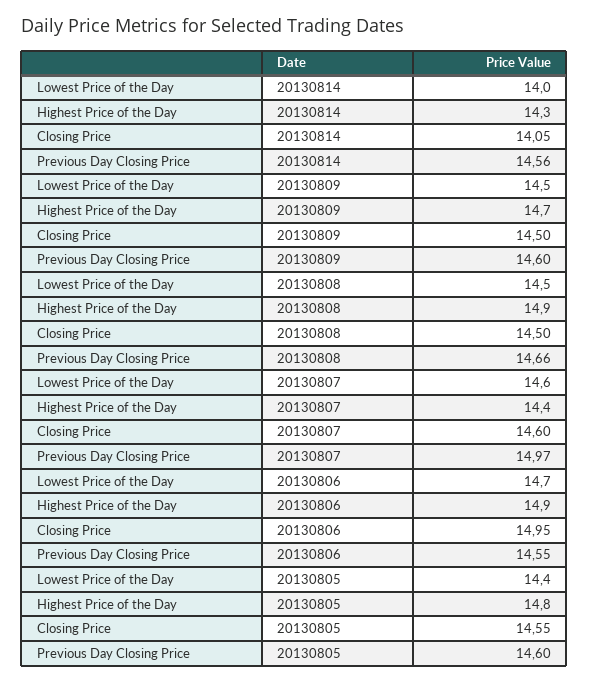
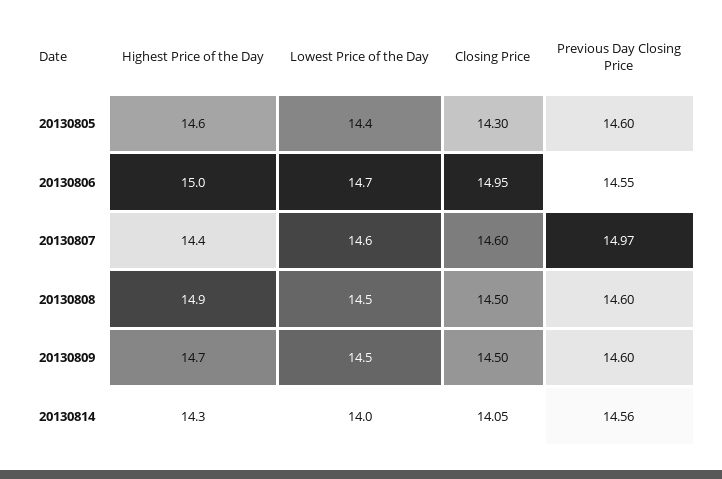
  {
    "Lowest Price of the Day": {
      "20130814": 14,
      "20130809": 14.5,
      "20130808": 14.5,
      "20130807": 14.6,
      "20130806": 14.7,
      "20130805": 14.4
    },
    "Highest Price of the Day": {
      "20130814": 14.3,
      "20130809": 14.7,
      "20130808": 14.9,
      "20130807": 14.4,
-     "20130806": 14.9,
+     "20130806": 15,
-     "20130805": 14.8
+     "20130805": 14.6
    },
    "Closing Price": {
      "20130814": 14.05,
      "20130809": 14.5,
      "20130808": 14.5,
      "20130807": 14.6,
      "20130806": 14.95,
-     "20130805": 14.55
+     "20130805": 14.3
    },
    "Previous Day Closing Price": {
      "20130814": 14.56,
      "20130809": 14.6,
-     "20130808": 14.66,
+     "20130808": 14.6,
      "20130807": 14.97,
      "20130806": 14.55,
      "20130805": 14.6
    }
  }

